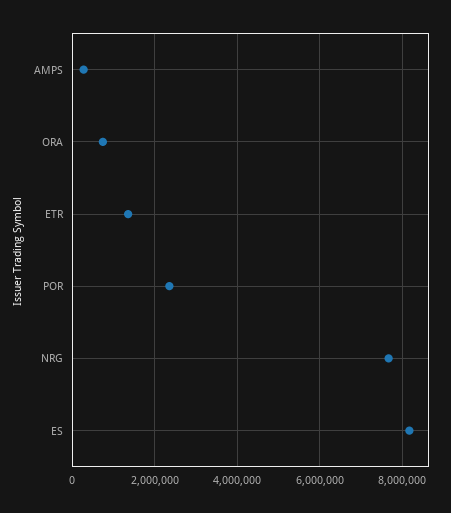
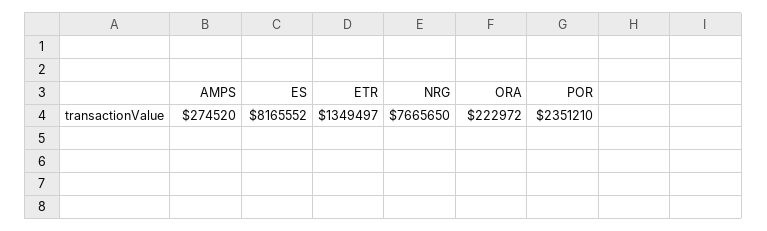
  {
    "AMPS": 274520,
-   "ORA": 800000,
+   "ORA": 222972,
    "ETR": 1349497,
    "POR": 2351210,
    "NRG": 7665650,
    "ES": 8165552
  }

